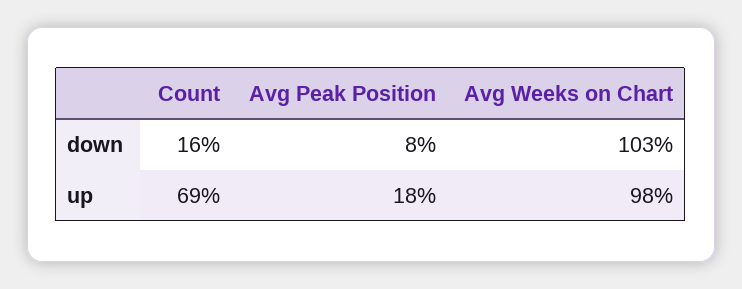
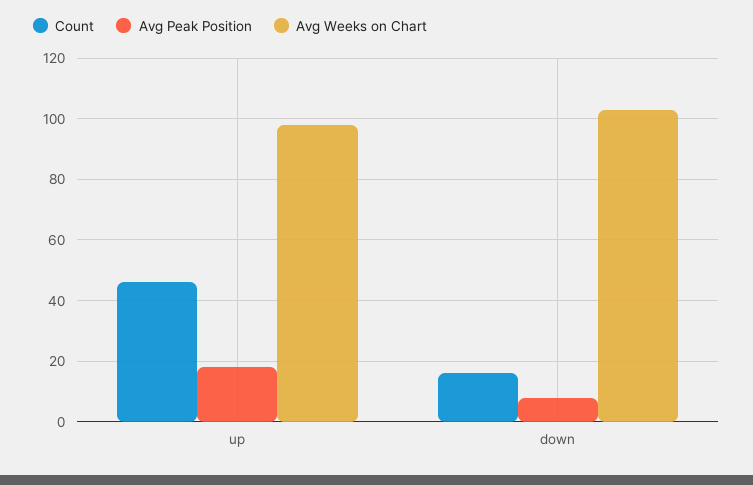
  {
    "Count": {
      "down": 16,
-     "up": 69
+     "up": 45
    },
    "Avg Peak Position": {
      "down": 8,
      "up": 18
    },
    "Avg Weeks on Chart": {
      "down": 103,
      "up": 98
    }
  }

